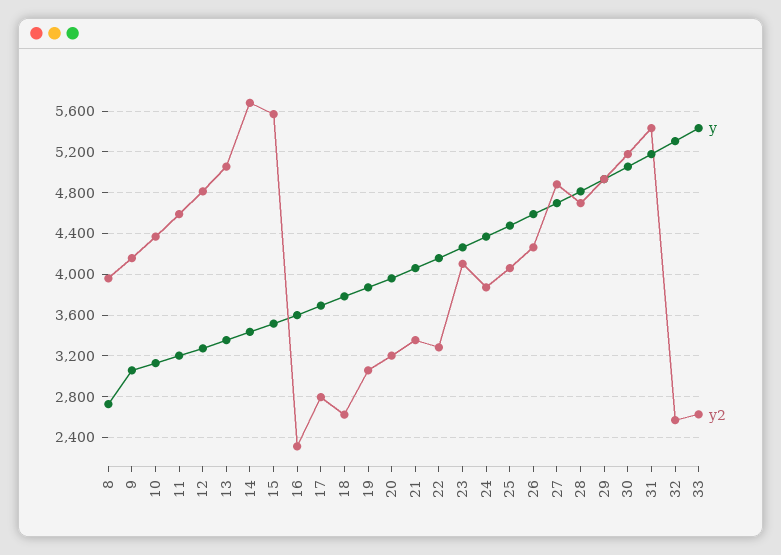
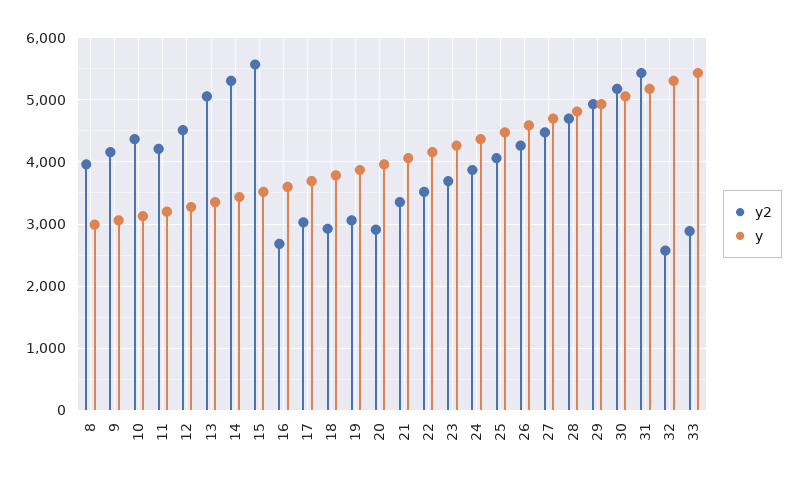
  {
    "y": {
-     "8": 2700,
+     "8": 3000,
      "9": 3100,
      "10": 3100,
      "11": 3200,
      "12": 3300,
      "13": 3400,
      "14": 3400,
      "15": 3500,
      "16": 3600,
      "17": 3700,
      "18": 3800,
      "19": 3900,
      "20": 4000,
      "21": 4100,
      "22": 4200,
      "23": 4300,
      "24": 4400,
      "25": 4500,
      "26": 4600,
      "27": 4700,
      "28": 4800,
      "29": 4900,
      "30": 5100,
      "31": 5200,
      "32": 5300,
      "33": 5400
    },
    "y2": {
      "8": 4000,
      "9": 4200,
      "10": 4400,
-     "11": 4600,
+     "11": 4200,
-     "12": 4800,
+     "12": 4500,
      "13": 5100,
-     "14": 5700,
+     "14": 5300,
      "15": 5600,
-     "16": 2300,
+     "16": 2700,
-     "17": 2800,
+     "17": 3000,
-     "18": 2600,
+     "18": 2900,
      "19": 3100,
-     "20": 3200,
+     "20": 2900,
      "21": 3400,
-     "22": 3300,
+     "22": 3500,
-     "23": 4100,
+     "23": 3700,
      "24": 3900,
      "25": 4100,
      "26": 4300,
-     "27": 4900,
+     "27": 4500,
      "28": 4700,
      "29": 4900,
      "30": 5200,
      "31": 5400,
      "32": 2600,
-     "33": 2600
+     "33": 2900
    }
  }

